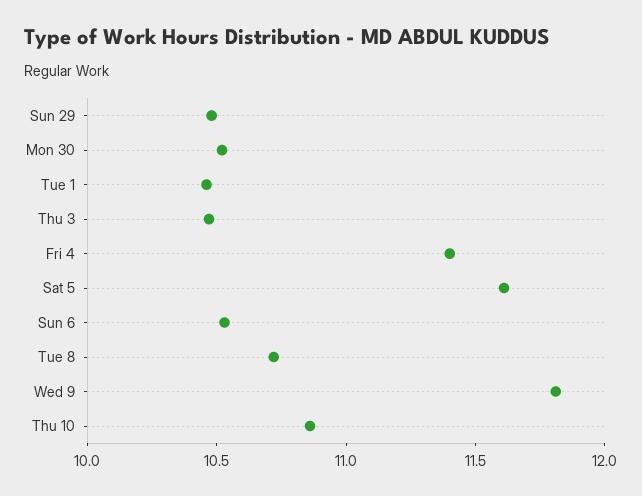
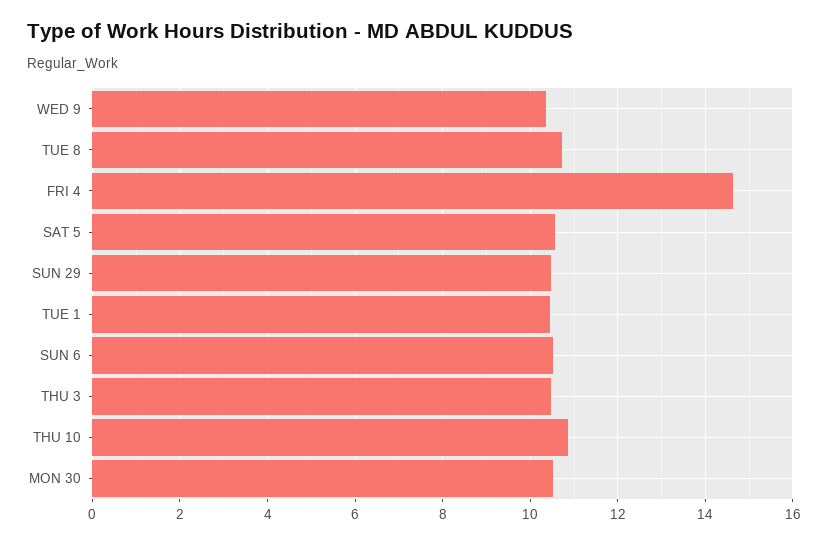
  {
    "Sun 29": 10.5,
    "Mon 30": 10.5,
    "Tue 1": 10.5,
    "Thu 3": 10.5,
-   "Fri 4": 11.4,
+   "Fri 4": 14.6,
-   "Sat 5": 11.6,
+   "Sat 5": 10.6,
    "Sun 6": 10.5,
    "Tue 8": 10.7,
-   "Wed 9": 11.8,
+   "Wed 9": 10.4,
    "Thu 10": 10.9
  }

